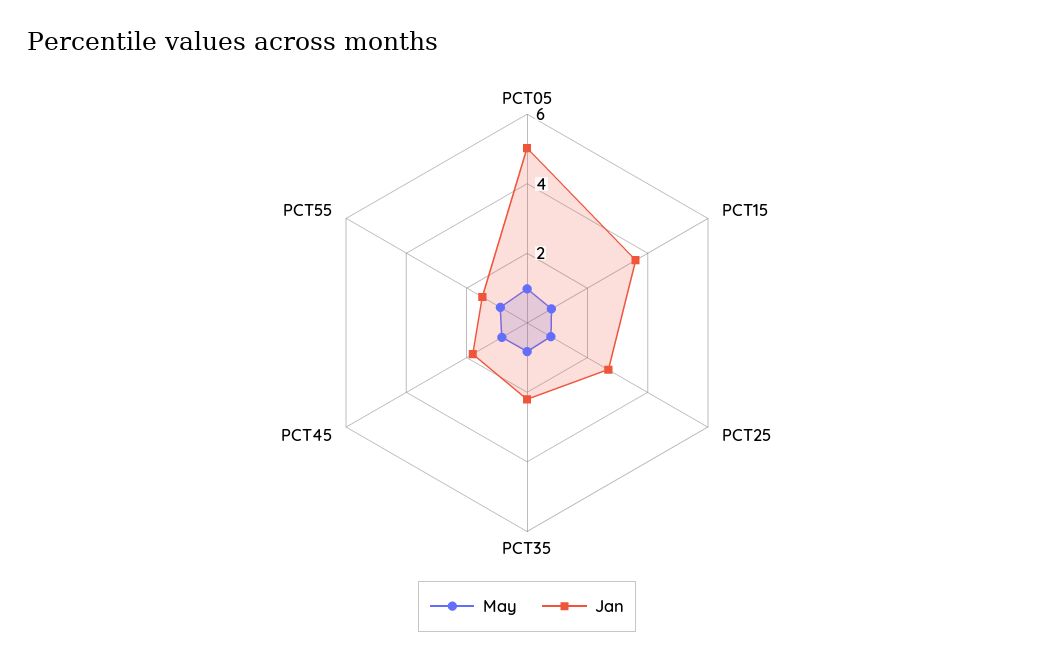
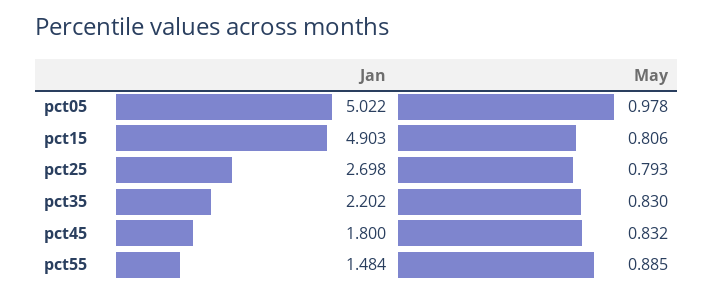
  {
    "May": {
      "PCT05": 0.978,
      "PCT15": 0.806,
      "PCT25": 0.793,
      "PCT35": 0.83,
      "PCT45": 0.832,
      "PCT55": 0.885
    },
    "Jan": {
      "PCT05": 5.022,
-     "PCT15": 3.5,
+     "PCT15": 4.903,
      "PCT25": 2.698,
      "PCT35": 2.202,
      "PCT45": 1.8,
      "PCT55": 1.484
    }
  }

